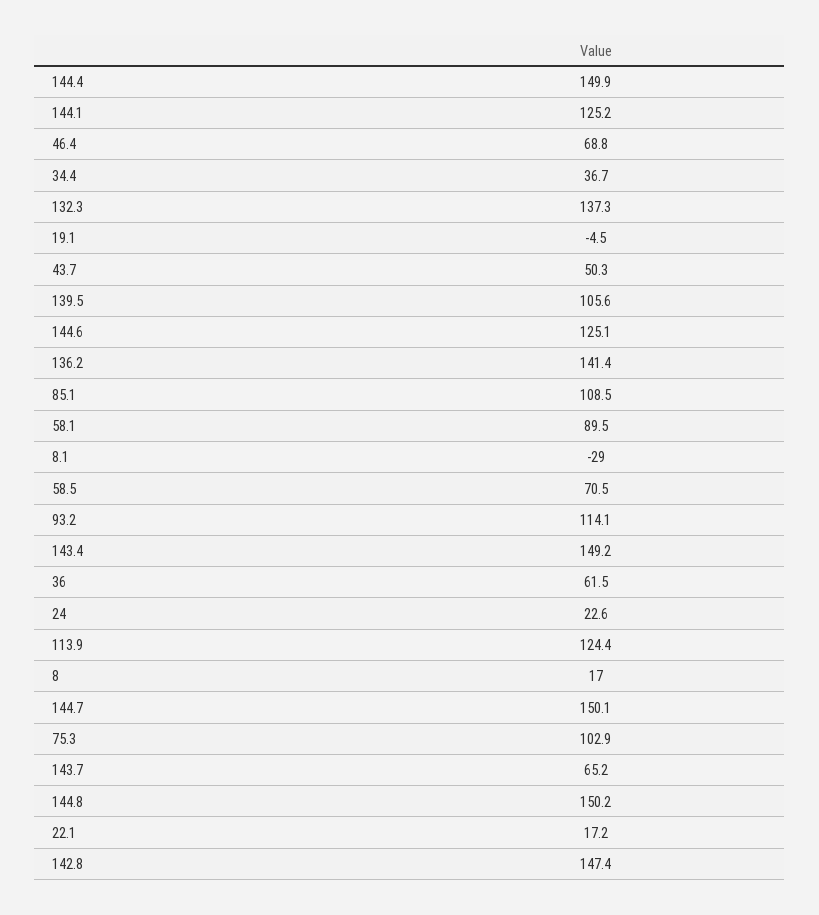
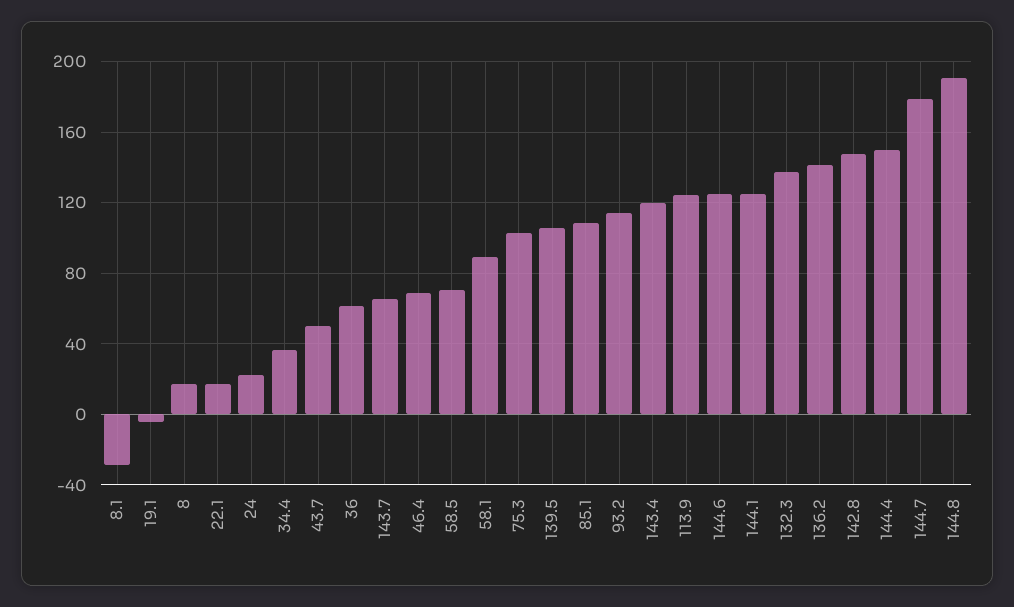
  {
    "144.4": 149.9,
    "144.1": 125.2,
    "46.4": 68.8,
    "34.4": 36.7,
    "132.3": 137.3,
    "19.1": -4.5,
    "43.7": 50.3,
    "139.5": 105.6,
    "144.6": 125.1,
    "136.2": 141.4,
    "85.1": 108.5,
    "58.1": 89.5,
    "8.1": -29,
    "58.5": 70.5,
    "93.2": 114.1,
-   "143.4": 149.2,
+   "143.4": 120,
    "36": 61.5,
    "24": 22.6,
    "113.9": 124.4,
    "8": 17,
-   "144.7": 150.1,
+   "144.7": 180,
    "75.3": 102.9,
    "143.7": 65.2,
-   "144.8": 150.2,
+   "144.8": 190,
    "22.1": 17.2,
    "142.8": 147.4
  }

